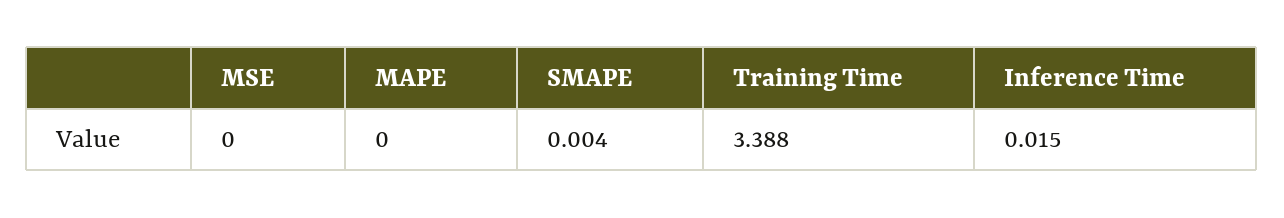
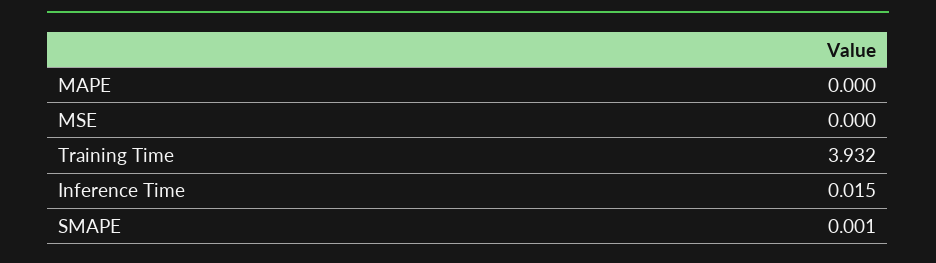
  {
    "MSE": 0,
    "MAPE": 0,
-   "SMAPE": 0.004,
+   "SMAPE": 0.001,
-   "Training Time": 3.388,
+   "Training Time": 3.932,
    "Inference Time": 0.015
  }

